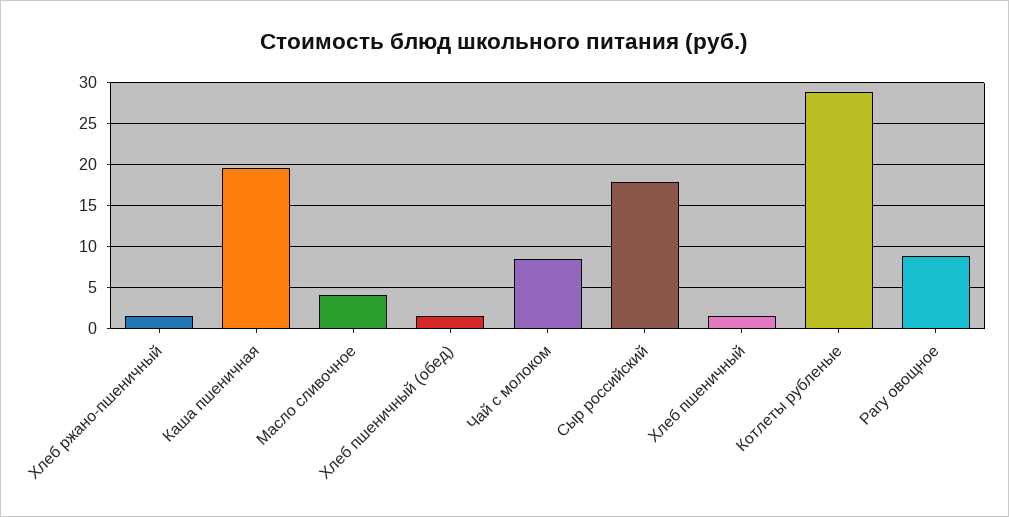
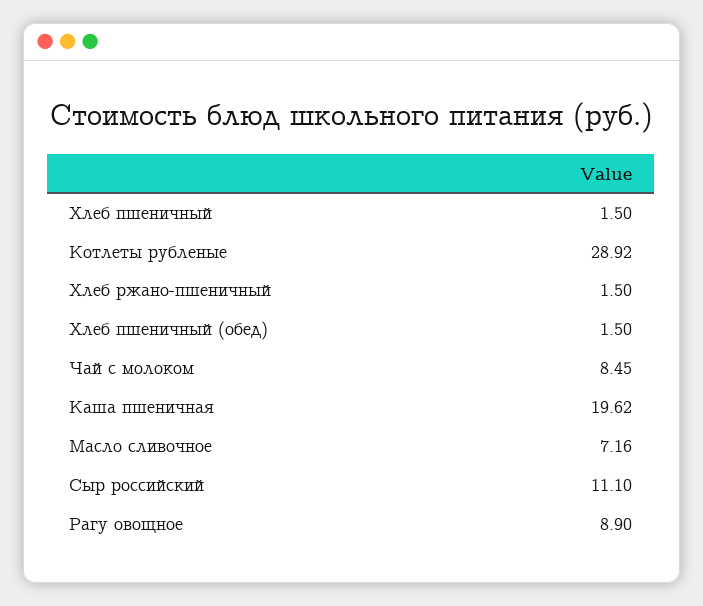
  {
    "Хлеб ржано-пшеничный": 1.5,
    "Каша пшеничная": 19.62,
-   "Масло сливочное": 4,
+   "Масло сливочное": 7.16,
    "Хлеб пшеничный (обед)": 1.5,
    "Чай с молоком": 8.45,
-   "Сыр российский": 18,
+   "Сыр российский": 11.1,
    "Хлеб пшеничный": 1.5,
    "Котлеты рубленые": 28.92,
    "Рагу овощное": 8.9
  }

